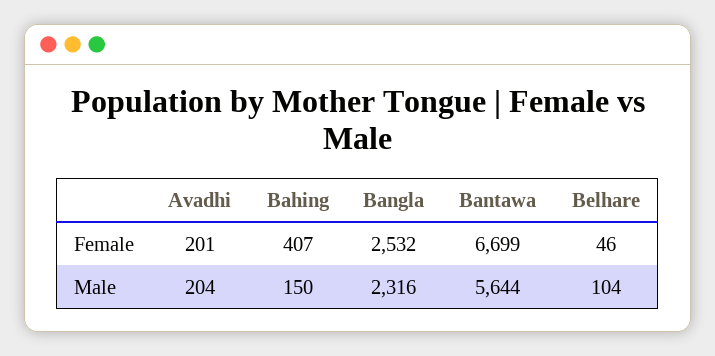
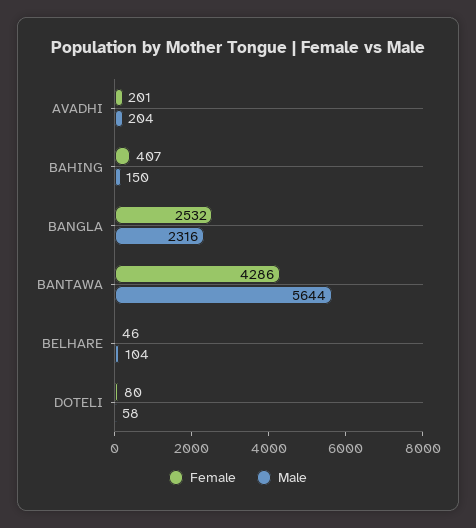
  {
    "Female": {
      "Avadhi": 201,
      "Bahing": 407,
      "Bangla": 2532,
-     "Bantawa": 6699,
+     "Bantawa": 4286,
-     "Belhare": 46
+     "Belhare": 46,
+     "DOTELI": 80
    },
    "Male": {
      "Avadhi": 204,
      "Bahing": 150,
      "Bangla": 2316,
      "Bantawa": 5644,
-     "Belhare": 104
+     "Belhare": 104,
+     "DOTELI": 58
    }
  }

